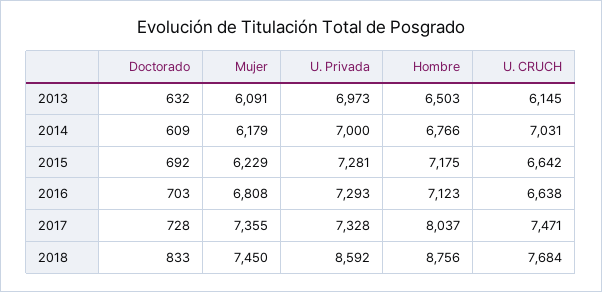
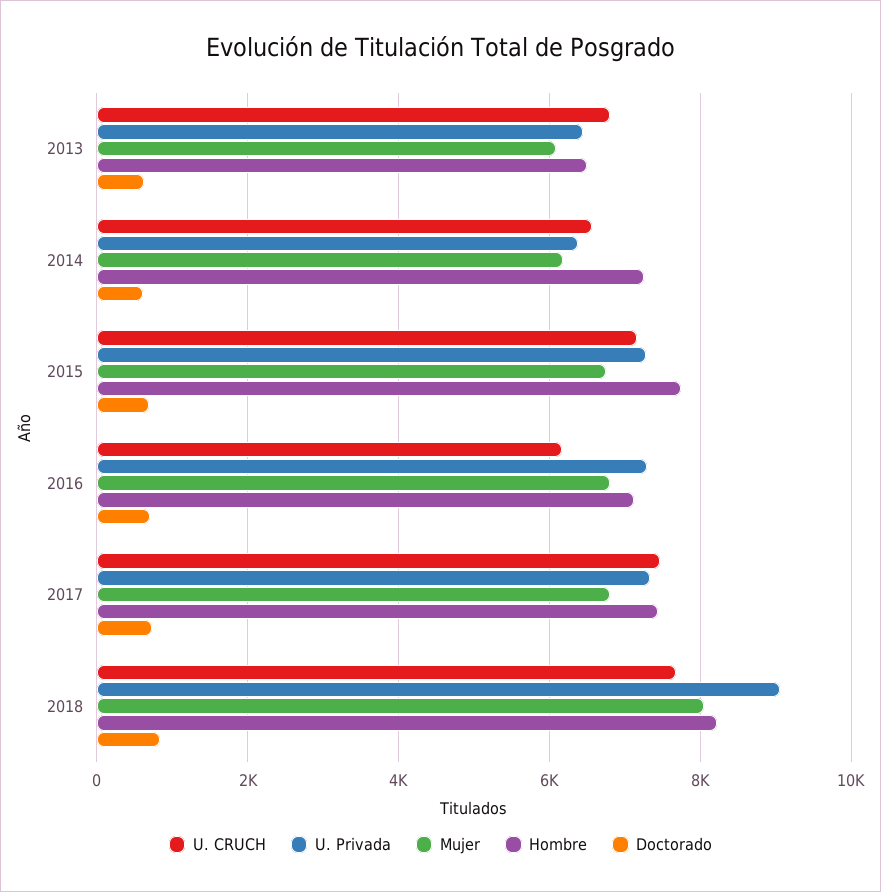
  {
    "Doctorado": {
      "2013": 632,
      "2014": 609,
      "2015": 692,
      "2016": 703,
      "2017": 728,
      "2018": 833
    },
    "Mujer": {
      "2013": 6091,
      "2014": 6179,
-     "2015": 6229,
+     "2015": 6800,
      "2016": 6808,
-     "2017": 7355,
+     "2017": 6800,
-     "2018": 7450
+     "2018": 8000
    },
    "U. Privada": {
-     "2013": 6973,
+     "2013": 6400,
-     "2014": 7000,
+     "2014": 6400,
      "2015": 7281,
      "2016": 7293,
      "2017": 7328,
-     "2018": 8592
+     "2018": 9000
    },
    "Hombre": {
      "2013": 6503,
-     "2014": 6766,
+     "2014": 7200,
-     "2015": 7175,
+     "2015": 7800,
      "2016": 7123,
-     "2017": 8037,
+     "2017": 7400,
-     "2018": 8756
+     "2018": 8200
    },
    "U. CRUCH": {
-     "2013": 6145,
+     "2013": 6800,
-     "2014": 7031,
+     "2014": 6600,
-     "2015": 6642,
+     "2015": 7200,
-     "2016": 6638,
+     "2016": 6200,
      "2017": 7471,
      "2018": 7684
    }
  }

